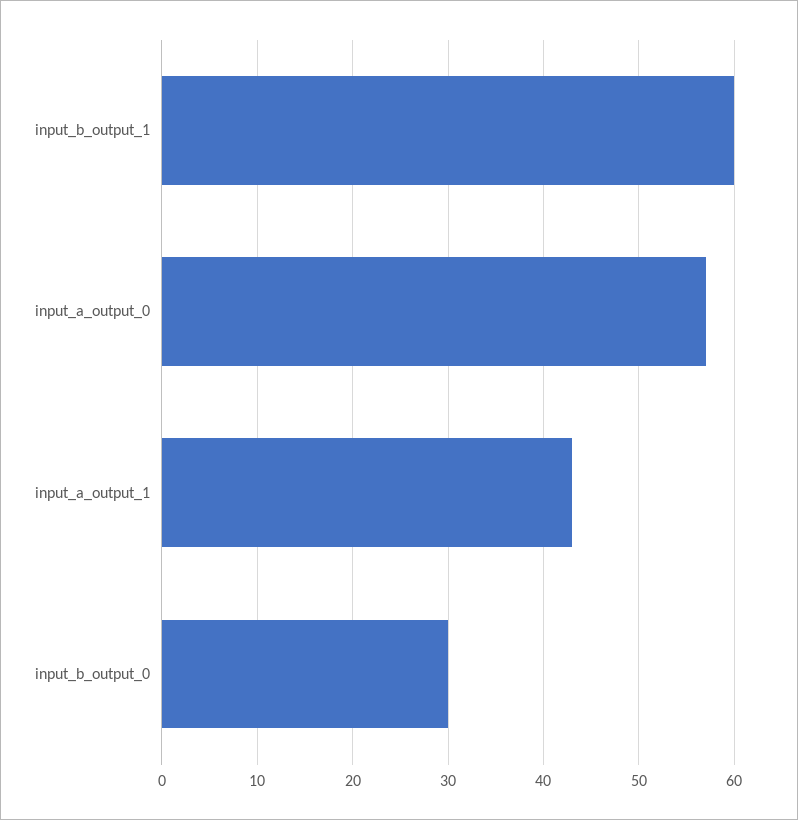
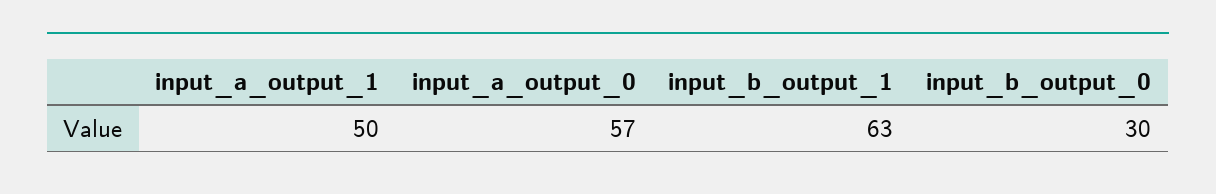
  {
-   "input_b_output_1": 60,
+   "input_b_output_1": 63,
    "input_a_output_0": 57,
-   "input_a_output_1": 43,
+   "input_a_output_1": 50,
    "input_b_output_0": 30
  }

